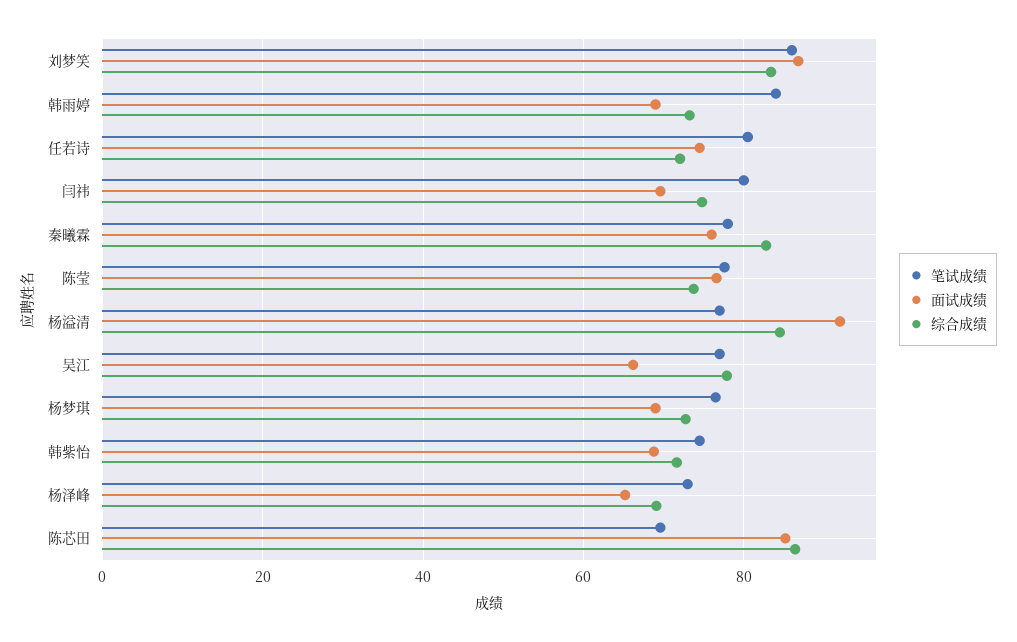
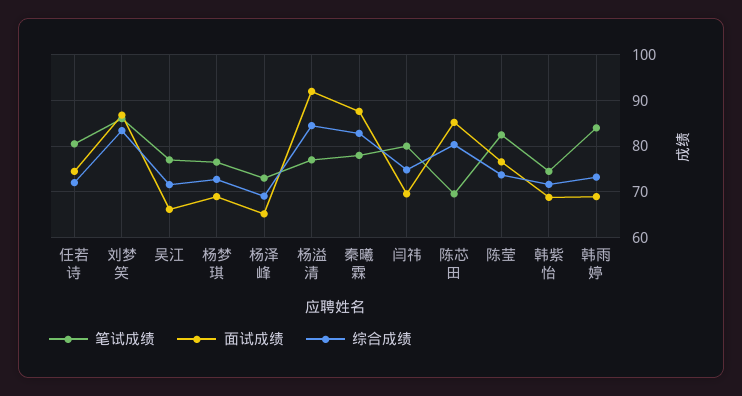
  {
    "笔试成绩": {
      "刘梦笑": 86,
      "韩雨婷": 84,
      "任若诗": 80,
      "闫祎": 80,
      "秦曦霖": 78,
-     "陈莹": 78,
+     "陈莹": 82,
      "杨溢清": 78,
      "吴江": 78,
      "杨梦琪": 76,
      "韩紫怡": 74,
      "杨泽峰": 74,
      "陈芯田": 70
    },
    "面试成绩": {
      "刘梦笑": 86,
      "韩雨婷": 70,
      "任若诗": 74,
      "闫祎": 70,
-     "秦曦霖": 76,
+     "秦曦霖": 88,
      "陈莹": 76,
      "杨溢清": 92,
      "吴江": 66,
      "杨梦琪": 70,
      "韩紫怡": 68,
      "杨泽峰": 66,
      "陈芯田": 86
    },
    "综合成绩": {
      "刘梦笑": 84,
      "韩雨婷": 74,
      "任若诗": 72,
      "闫祎": 74,
      "秦曦霖": 82,
      "陈莹": 74,
      "杨溢清": 84,
-     "吴江": 78,
+     "吴江": 72,
      "杨梦琪": 72,
      "韩紫怡": 72,
      "杨泽峰": 70,
-     "陈芯田": 86
+     "陈芯田": 80
    }
  }

